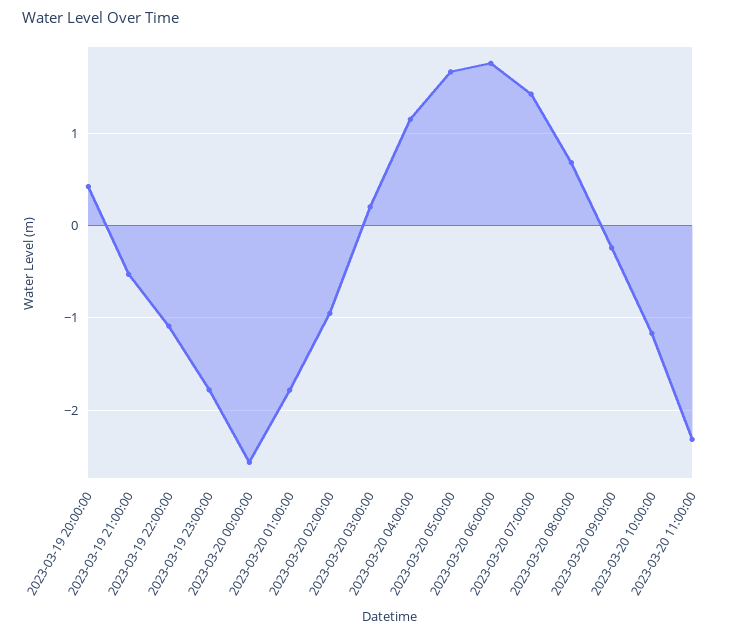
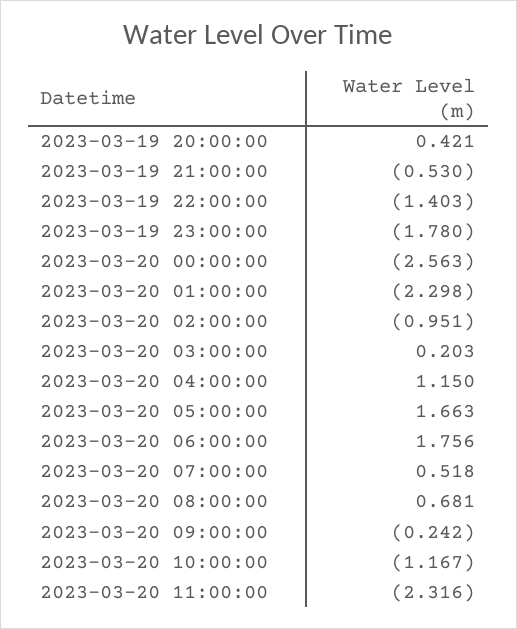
  {
    "2023-03-19 20:00:00": 0.421,
    "2023-03-19 21:00:00": -0.53,
-   "2023-03-19 22:00:00": -1.1,
+   "2023-03-19 22:00:00": -1.403,
    "2023-03-19 23:00:00": -1.78,
    "2023-03-20 00:00:00": -2.563,
-   "2023-03-20 01:00:00": -1.8,
+   "2023-03-20 01:00:00": -2.298,
    "2023-03-20 02:00:00": -0.951,
    "2023-03-20 03:00:00": 0.203,
    "2023-03-20 04:00:00": 1.15,
    "2023-03-20 05:00:00": 1.663,
    "2023-03-20 06:00:00": 1.756,
-   "2023-03-20 07:00:00": 1.4,
+   "2023-03-20 07:00:00": 0.518,
    "2023-03-20 08:00:00": 0.681,
    "2023-03-20 09:00:00": -0.242,
    "2023-03-20 10:00:00": -1.167,
    "2023-03-20 11:00:00": -2.316
  }

